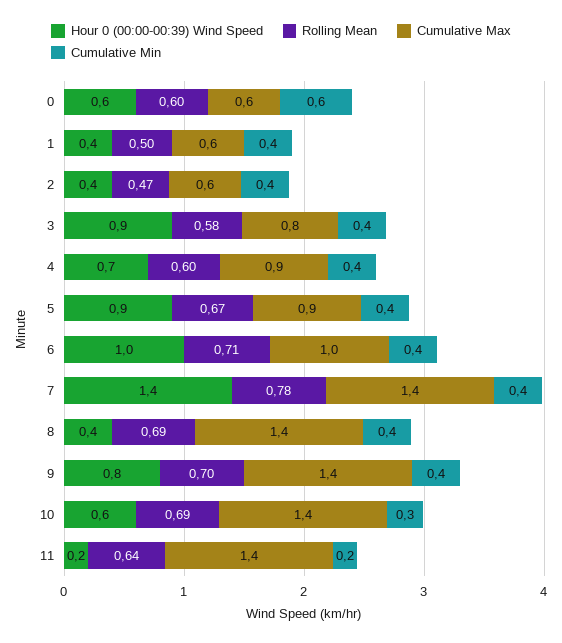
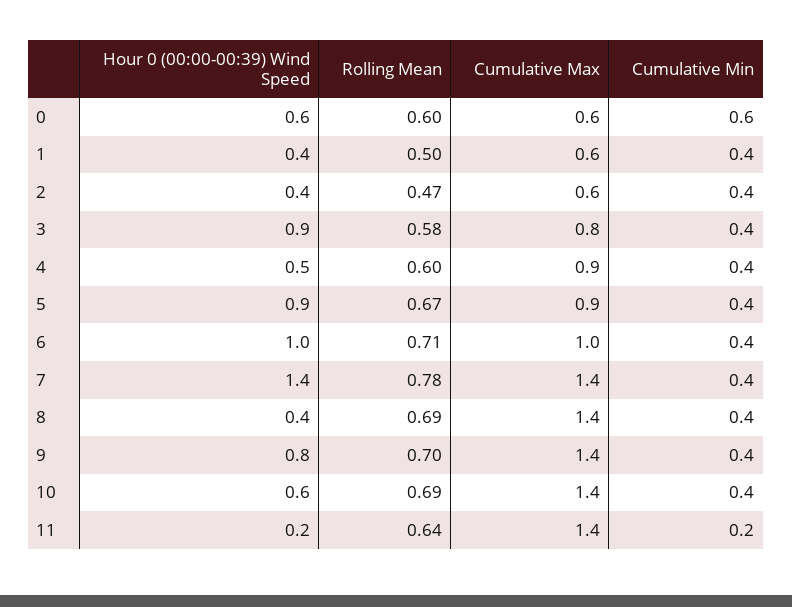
  {
    "Hour 0 (00:00-00:39) Wind Speed": {
      "0": 0.6,
      "1": 0.4,
      "2": 0.4,
      "3": 0.9,
-     "4": 0.7,
+     "4": 0.5,
      "5": 0.9,
      "6": 1,
      "7": 1.4,
      "8": 0.4,
      "9": 0.8,
      "10": 0.6,
      "11": 0.2
    },
    "Rolling Mean": {
      "0": 0.6,
      "1": 0.5,
      "2": 0.47,
      "3": 0.58,
      "4": 0.6,
      "5": 0.67,
      "6": 0.71,
      "7": 0.78,
      "8": 0.69,
      "9": 0.7,
      "10": 0.69,
      "11": 0.64
    },
    "Cumulative Max": {
      "0": 0.6,
      "1": 0.6,
      "2": 0.6,
      "3": 0.8,
      "4": 0.9,
      "5": 0.9,
      "6": 1,
      "7": 1.4,
      "8": 1.4,
      "9": 1.4,
      "10": 1.4,
      "11": 1.4
    },
    "Cumulative Min": {
      "0": 0.6,
      "1": 0.4,
      "2": 0.4,
      "3": 0.4,
      "4": 0.4,
      "5": 0.4,
      "6": 0.4,
      "7": 0.4,
      "8": 0.4,
      "9": 0.4,
-     "10": 0.3,
+     "10": 0.4,
      "11": 0.2
    }
  }

